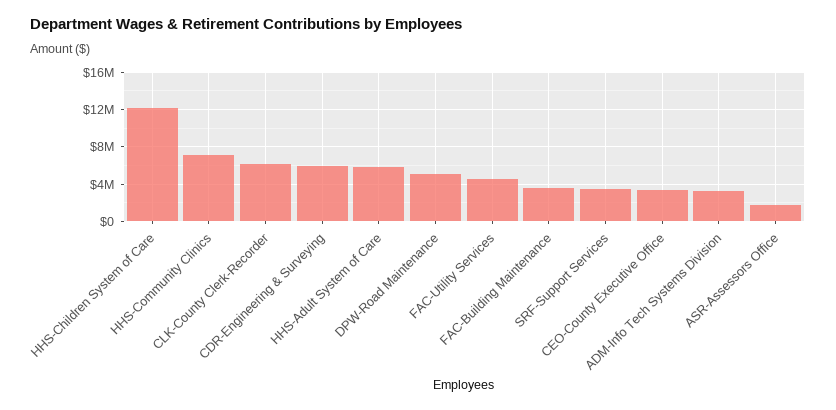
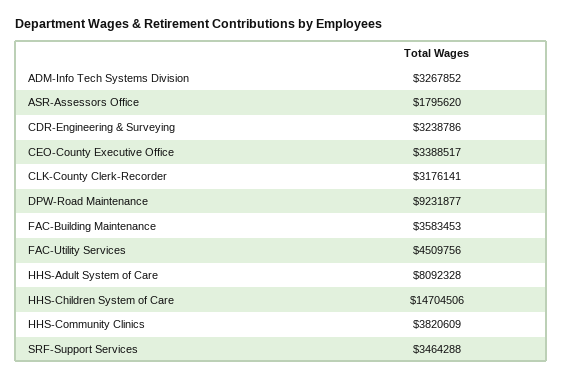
  {
-   "HHS-Children System of Care": 12000000,
+   "HHS-Children System of Care": 14704506,
-   "HHS-Community Clinics": 7000000,
+   "HHS-Community Clinics": 3820609,
-   "CLK-County Clerk-Recorder": 6000000,
+   "CLK-County Clerk-Recorder": 3176141,
-   "CDR-Engineering & Surveying": 6000000,
+   "CDR-Engineering & Surveying": 3238786,
-   "HHS-Adult System of Care": 6000000,
+   "HHS-Adult System of Care": 8092328,
-   "DPW-Road Maintenance": 5000000,
+   "DPW-Road Maintenance": 9231877,
    "FAC-Utility Services": 4509756,
    "FAC-Building Maintenance": 3583453,
    "SRF-Support Services": 3464288,
    "CEO-County Executive Office": 3388517,
    "ADM-Info Tech Systems Division": 3267852,
    "ASR-Assessors Office": 1795620
  }

